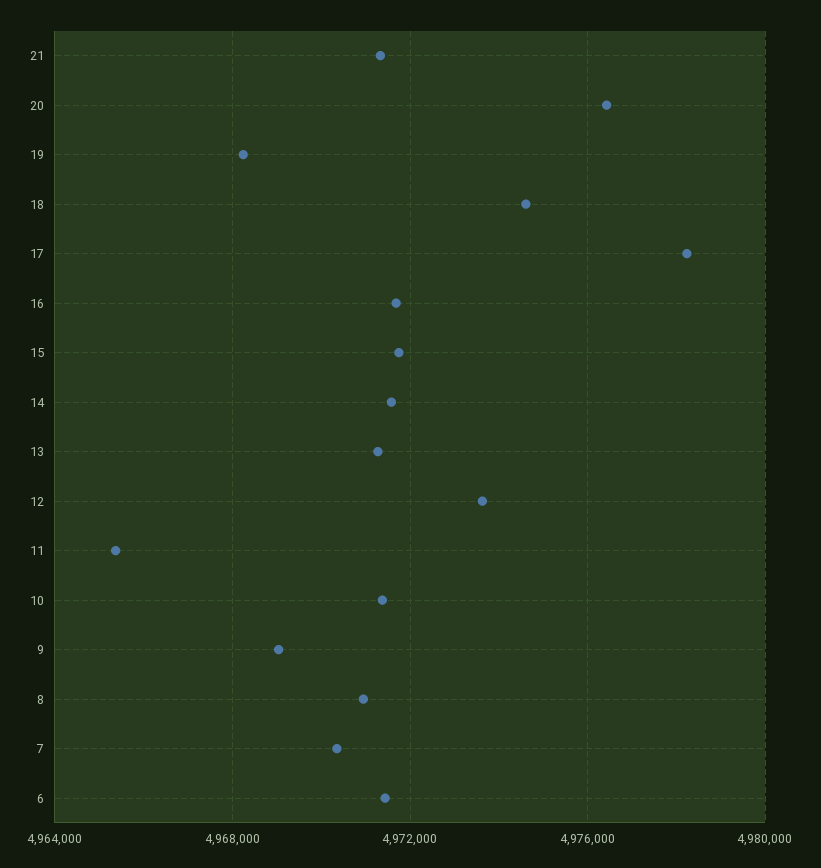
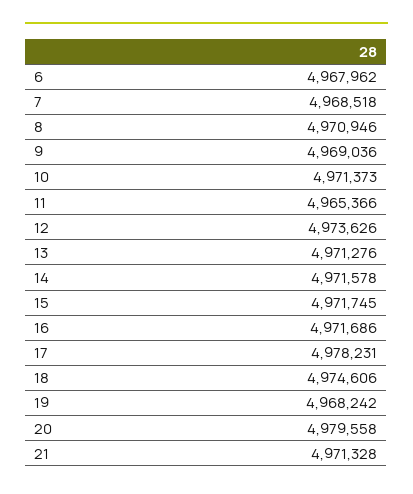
  {
    "21": 4971328,
-   "20": 4976500,
+   "20": 4979558,
    "19": 4968242,
    "18": 4974606,
    "17": 4978231,
    "16": 4971686,
    "15": 4971745,
    "14": 4971578,
    "13": 4971276,
    "12": 4973626,
    "11": 4965366,
    "10": 4971373,
    "9": 4969036,
    "8": 4970946,
-   "7": 4970500,
+   "7": 4968518,
-   "6": 4971500
+   "6": 4967962
  }

